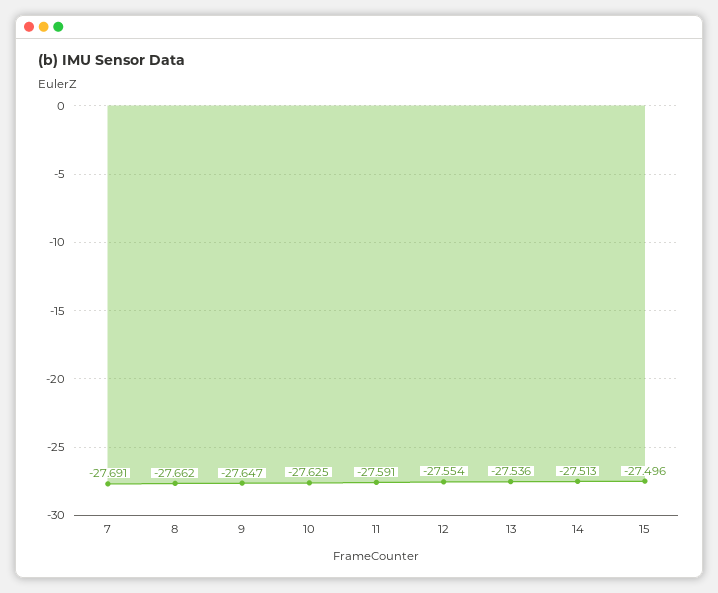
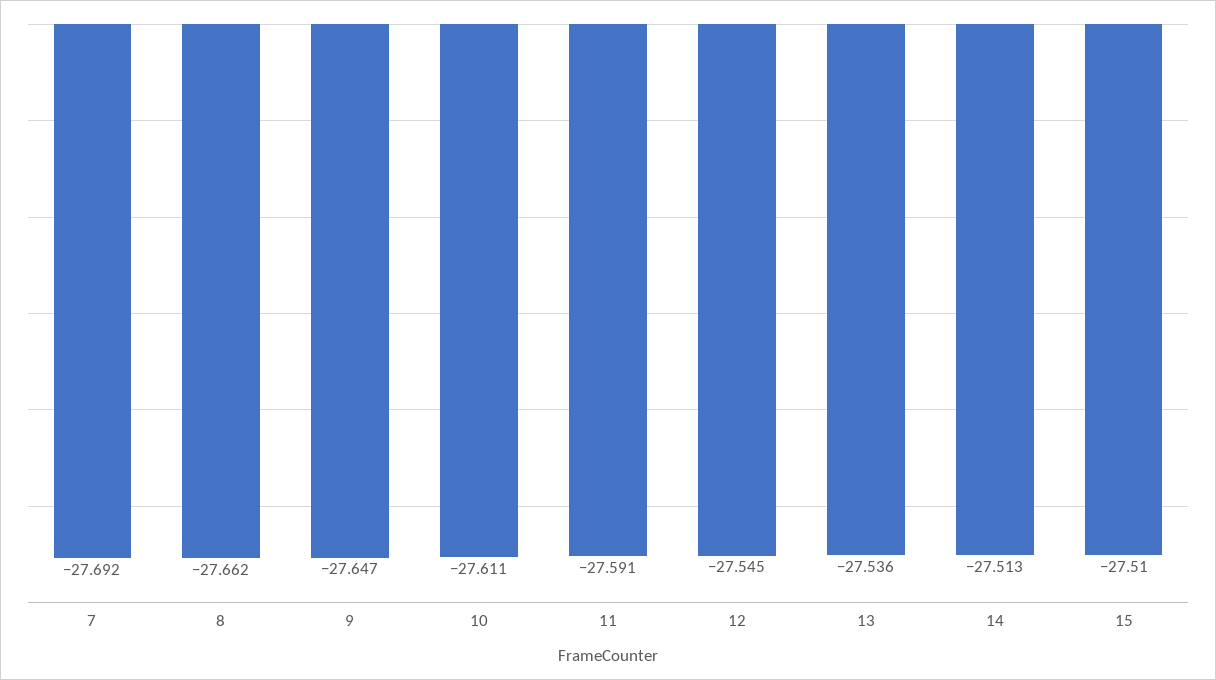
  {
-   "7": -27.691,
+   "7": -27.692,
    "8": -27.662,
    "9": -27.647,
-   "10": -27.625,
+   "10": -27.611,
    "11": -27.591,
-   "12": -27.554,
+   "12": -27.545,
    "13": -27.536,
    "14": -27.513,
-   "15": -27.496
+   "15": -27.51
  }

